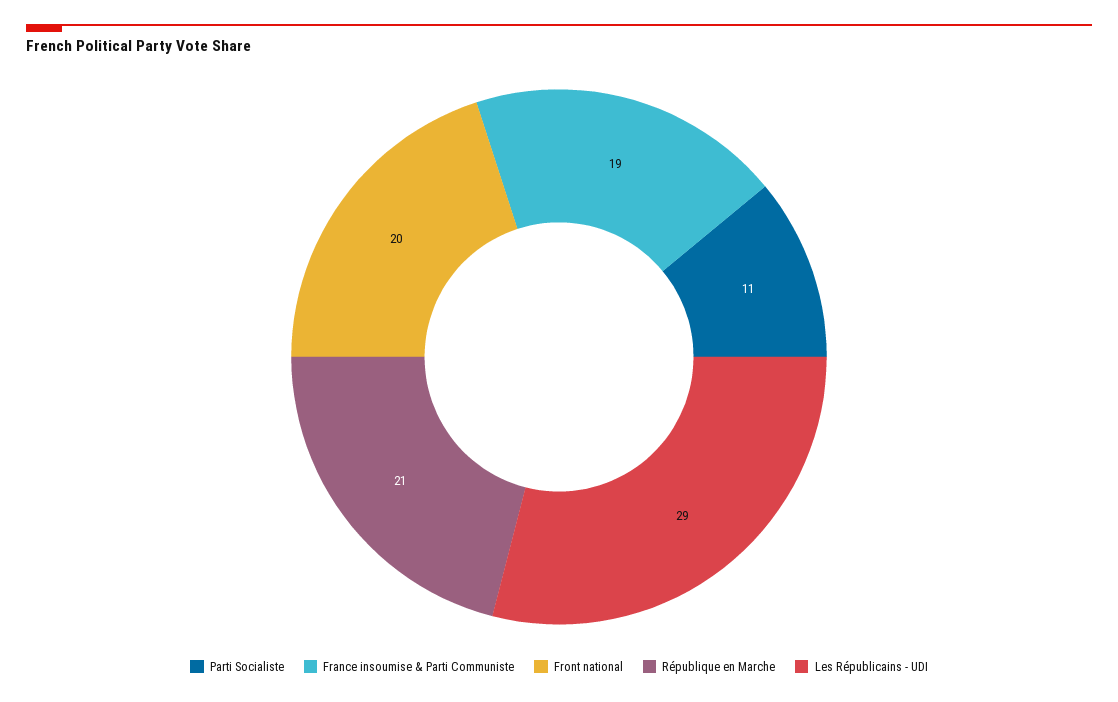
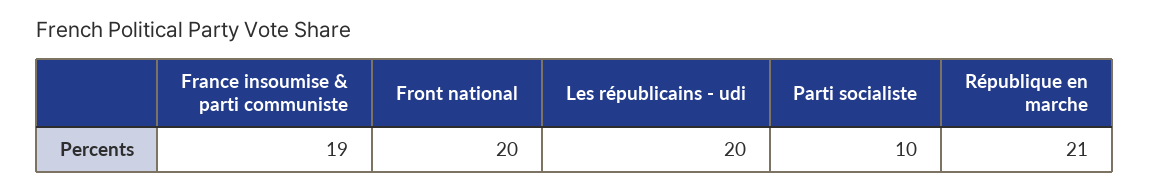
  {
-   "Parti Socialiste": 11,
+   "Parti Socialiste": 10,
    "France insoumise & Parti Communiste": 19,
    "Front national": 20,
    "République en Marche": 21,
-   "Les Républicains - UDI": 29
+   "Les Républicains - UDI": 20
  }

